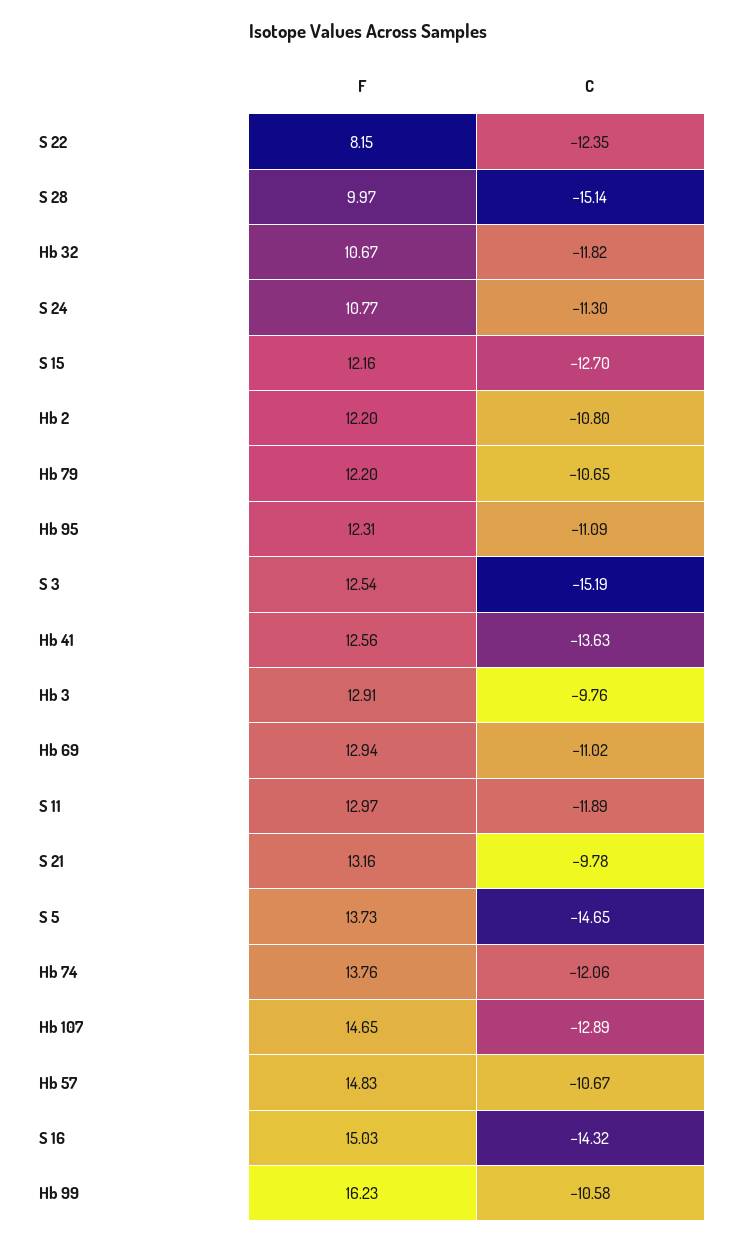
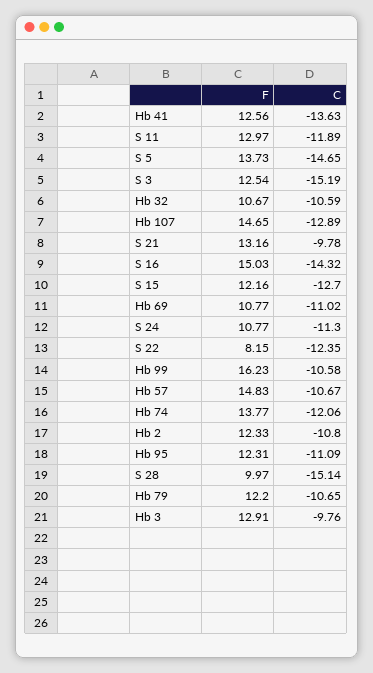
  {
    "F": {
      "S 22": 8.15,
      "S 28": 9.97,
      "Hb 32": 10.67,
      "S 24": 10.77,
      "S 15": 12.16,
-     "Hb 2": 12.2,
+     "Hb 2": 12.33,
      "Hb 79": 12.2,
      "Hb 95": 12.31,
      "S 3": 12.54,
      "Hb 41": 12.56,
      "Hb 3": 12.91,
-     "Hb 69": 12.94,
+     "Hb 69": 10.77,
      "S 11": 12.97,
      "S 21": 13.16,
      "S 5": 13.73,
-     "Hb 74": 13.76,
+     "Hb 74": 13.77,
      "Hb 107": 14.65,
      "Hb 57": 14.83,
      "S 16": 15.03,
      "Hb 99": 16.23
    },
    "C": {
      "S 22": -12.35,
      "S 28": -15.14,
-     "Hb 32": -11.82,
+     "Hb 32": -10.59,
      "S 24": -11.3,
      "S 15": -12.7,
      "Hb 2": -10.8,
      "Hb 79": -10.65,
      "Hb 95": -11.09,
      "S 3": -15.19,
      "Hb 41": -13.63,
      "Hb 3": -9.76,
      "Hb 69": -11.02,
      "S 11": -11.89,
      "S 21": -9.78,
      "S 5": -14.65,
      "Hb 74": -12.06,
      "Hb 107": -12.89,
      "Hb 57": -10.67,
      "S 16": -14.32,
      "Hb 99": -10.58
    }
  }

